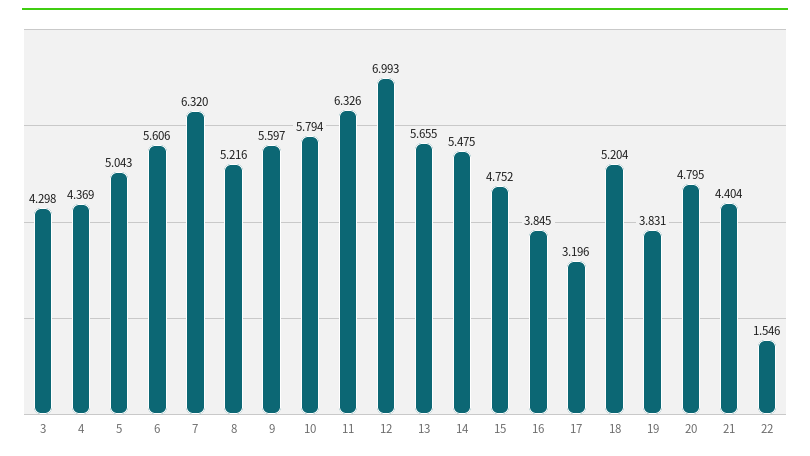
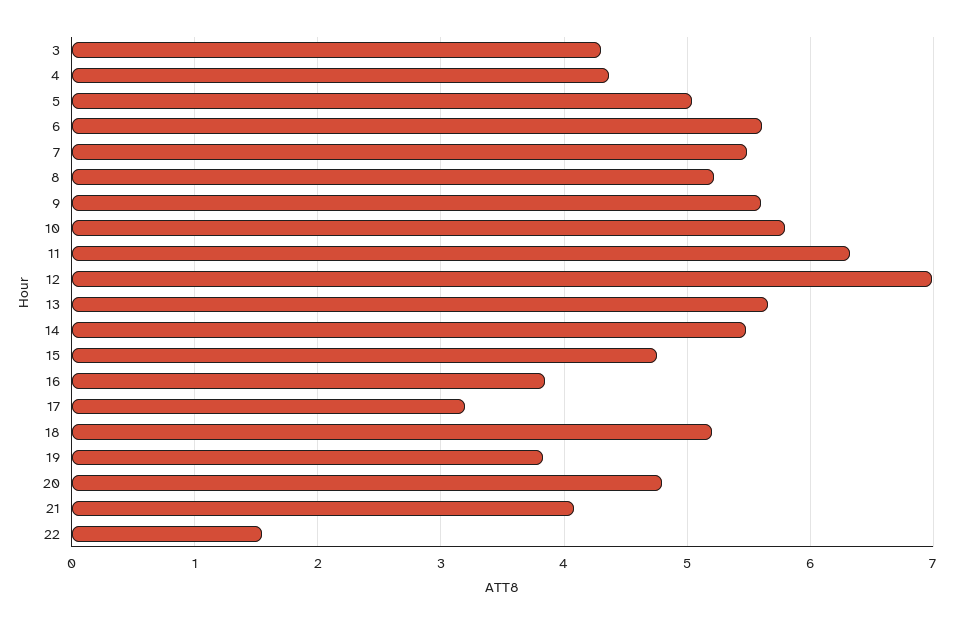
  {
    "3": 4.298,
    "4": 4.369,
    "5": 5.043,
    "6": 5.606,
-   "7": 6.32,
+   "7": 5.5,
    "8": 5.216,
    "9": 5.597,
    "10": 5.794,
    "11": 6.326,
    "12": 6.993,
    "13": 5.655,
    "14": 5.475,
    "15": 4.752,
    "16": 3.845,
    "17": 3.196,
    "18": 5.204,
    "19": 3.831,
    "20": 4.795,
-   "21": 4.404,
+   "21": 4.1,
    "22": 1.546
  }

